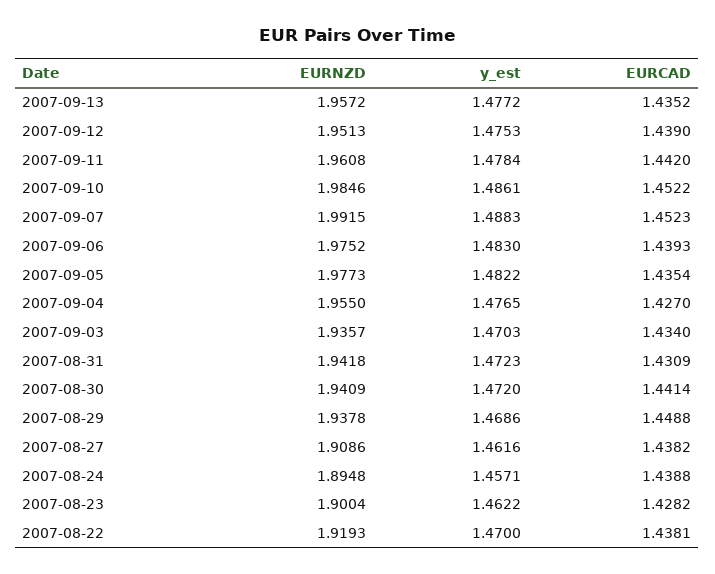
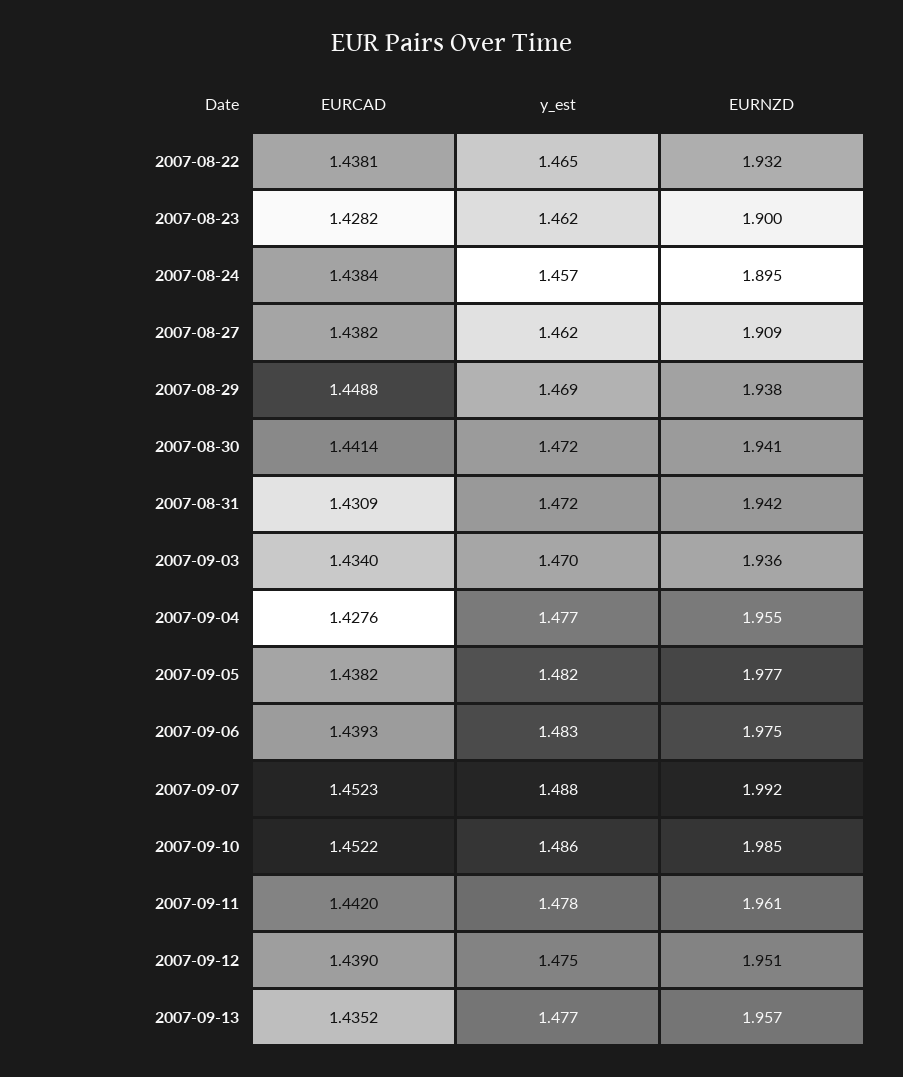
  {
    "EURNZD": {
      "2007-09-13": 1.9572,
      "2007-09-12": 1.9513,
      "2007-09-11": 1.9608,
      "2007-09-10": 1.9846,
      "2007-09-07": 1.9915,
      "2007-09-06": 1.9752,
      "2007-09-05": 1.9773,
      "2007-09-04": 1.955,
      "2007-09-03": 1.9357,
      "2007-08-31": 1.9418,
      "2007-08-30": 1.9409,
      "2007-08-29": 1.9378,
      "2007-08-27": 1.9086,
      "2007-08-24": 1.8948,
      "2007-08-23": 1.9004,
-     "2007-08-22": 1.9193
+     "2007-08-22": 1.932
    },
    "y_est": {
      "2007-09-13": 1.4772,
      "2007-09-12": 1.4753,
      "2007-09-11": 1.4784,
      "2007-09-10": 1.4861,
      "2007-09-07": 1.4883,
      "2007-09-06": 1.483,
      "2007-09-05": 1.4822,
      "2007-09-04": 1.4765,
      "2007-09-03": 1.4703,
      "2007-08-31": 1.4723,
      "2007-08-30": 1.472,
      "2007-08-29": 1.4686,
      "2007-08-27": 1.4616,
      "2007-08-24": 1.4571,
      "2007-08-23": 1.4622,
-     "2007-08-22": 1.47
+     "2007-08-22": 1.465
    },
    "EURCAD": {
      "2007-09-13": 1.4352,
      "2007-09-12": 1.439,
      "2007-09-11": 1.442,
      "2007-09-10": 1.4522,
      "2007-09-07": 1.4523,
      "2007-09-06": 1.4393,
-     "2007-09-05": 1.4354,
+     "2007-09-05": 1.4382,
-     "2007-09-04": 1.427,
+     "2007-09-04": 1.4276,
      "2007-09-03": 1.434,
      "2007-08-31": 1.4309,
      "2007-08-30": 1.4414,
      "2007-08-29": 1.4488,
      "2007-08-27": 1.4382,
-     "2007-08-24": 1.4388,
+     "2007-08-24": 1.4384,
      "2007-08-23": 1.4282,
      "2007-08-22": 1.4381
    }
  }

